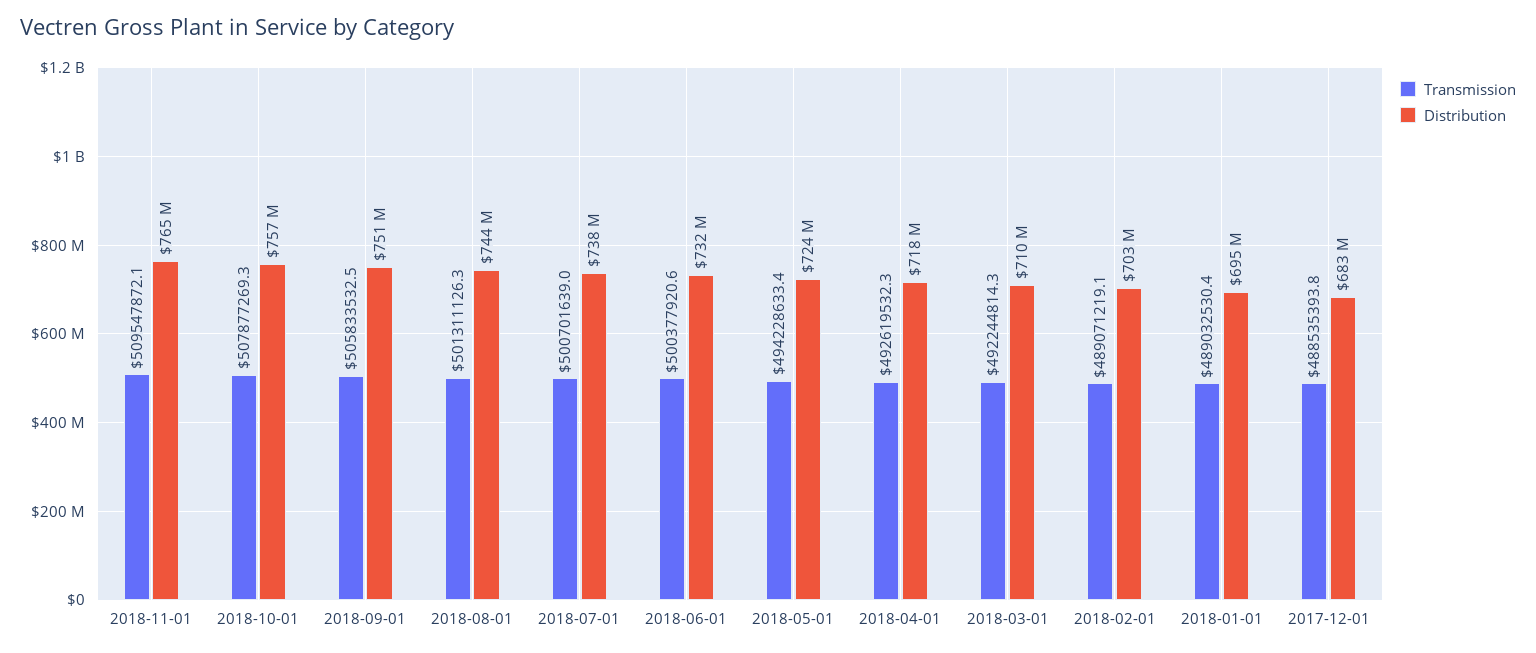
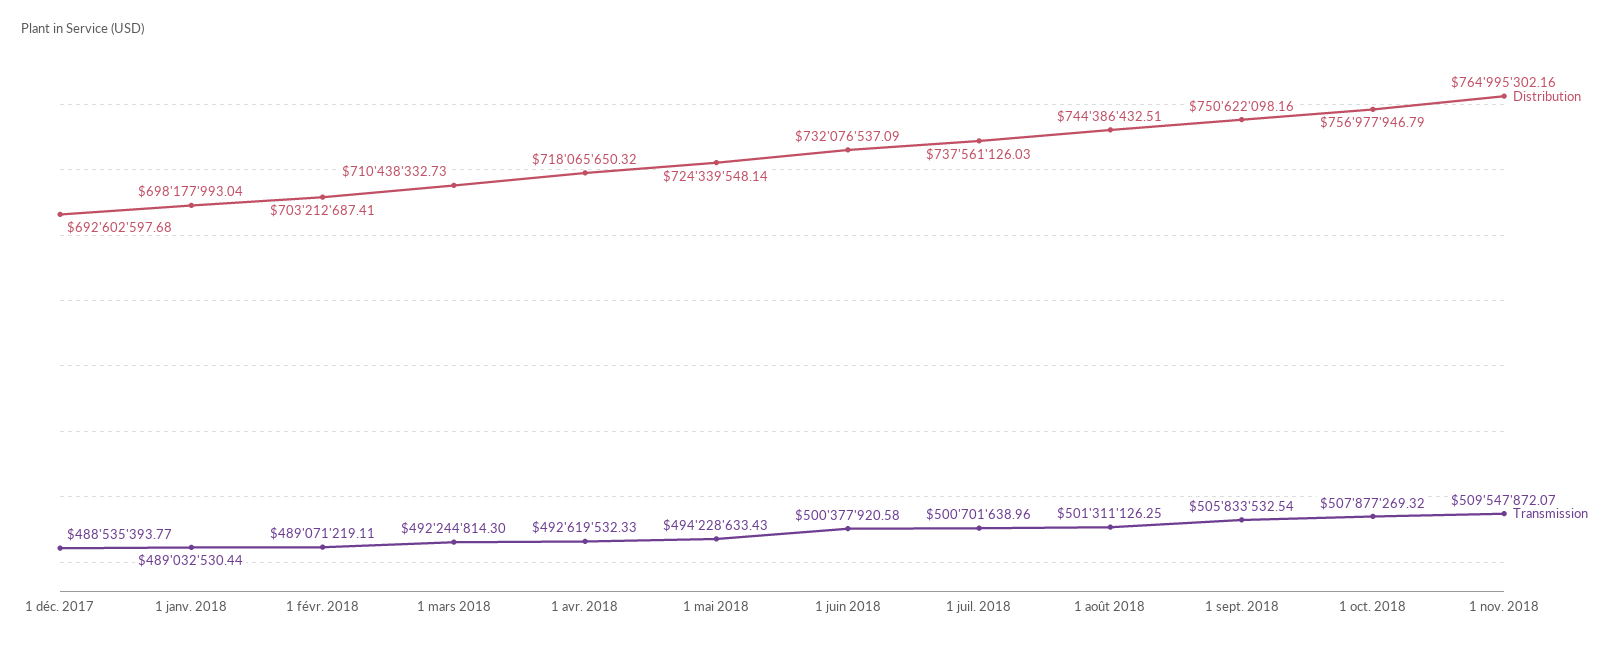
  {
    "Transmission": {
      "2018-11-01": 509547872.07,
      "2018-10-01": 507877269.32,
      "2018-09-01": 505833532.54,
      "2018-08-01": 501311126.25,
      "2018-07-01": 500701638.96,
      "2018-06-01": 500377920.58,
      "2018-05-01": 494228633.43,
      "2018-04-01": 492619532.33,
      "2018-03-01": 492244814.3,
      "2018-02-01": 489071219.11,
      "2018-01-01": 489032530.44,
      "2017-12-01": 488535393.77
    },
    "Distribution": {
      "2018-11-01": 764995302.16,
      "2018-10-01": 756977946.79,
      "2018-09-01": 750622098.16,
      "2018-08-01": 744386432.51,
      "2018-07-01": 737561126.03,
      "2018-06-01": 732076537.09,
      "2018-05-01": 724339548.14,
      "2018-04-01": 718065650.32,
      "2018-03-01": 710438332.73,
      "2018-02-01": 703212687.41,
-     "2018-01-01": 695000000,
+     "2018-01-01": 698177993.04,
-     "2017-12-01": 683000000
+     "2017-12-01": 692602597.68
    }
  }

